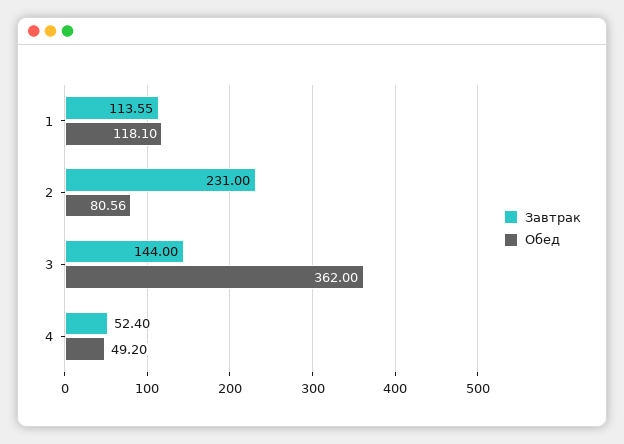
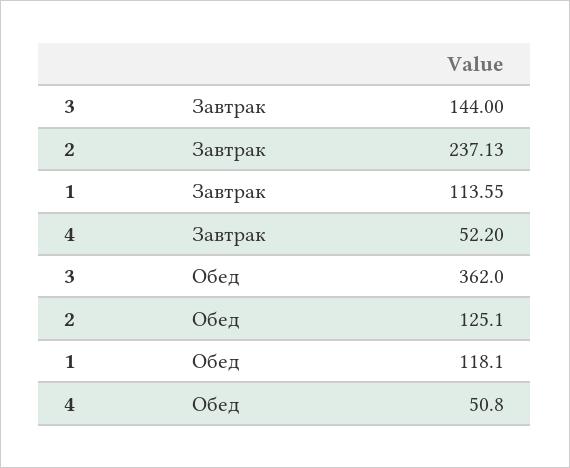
  {
    "Завтрак": {
      "1": 113.55,
-     "2": 231,
+     "2": 237.13,
      "3": 144,
-     "4": 52.4
+     "4": 52.2
    },
    "Обед": {
      "1": 118.1,
-     "2": 80.56,
+     "2": 125.1,
      "3": 362,
-     "4": 49.2
+     "4": 50.8
    }
  }

